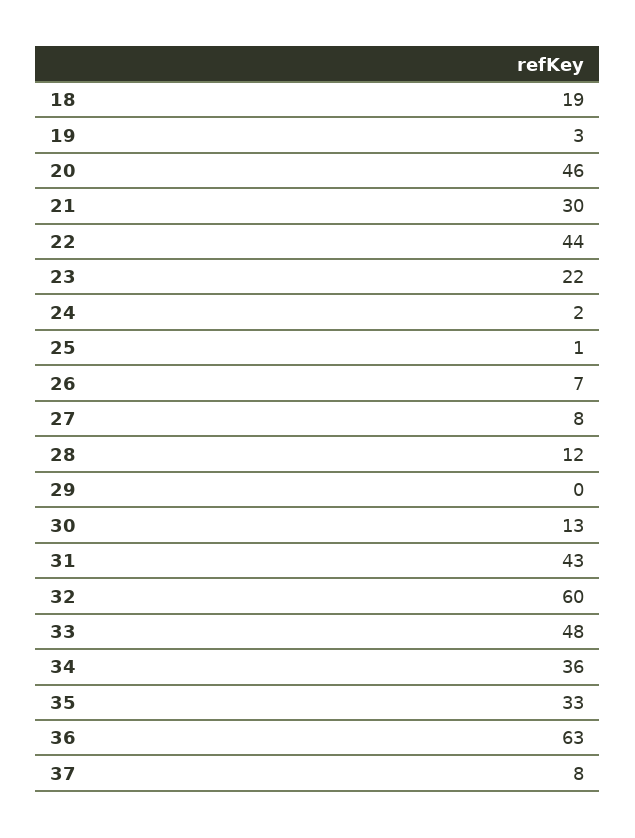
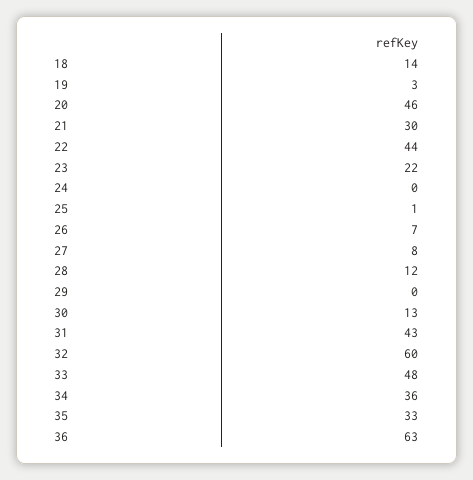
  {
-   "18": 19,
+   "18": 14,
    "19": 3,
    "20": 46,
    "21": 30,
    "22": 44,
    "23": 22,
-   "24": 2,
+   "24": 0,
    "25": 1,
    "26": 7,
    "27": 8,
    "28": 12,
    "29": 0,
    "30": 13,
    "31": 43,
    "32": 60,
    "33": 48,
    "34": 36,
    "35": 33,
-   "36": 63,
+   "36": 63
-   "37": 8
  }

